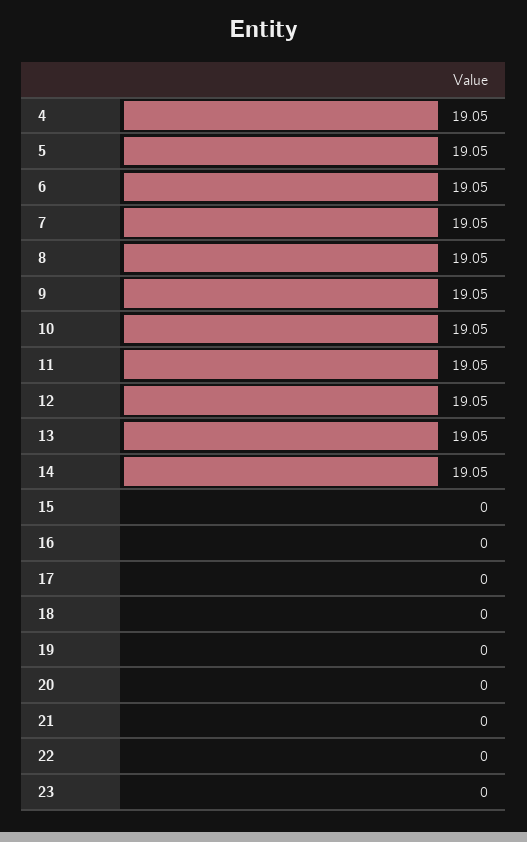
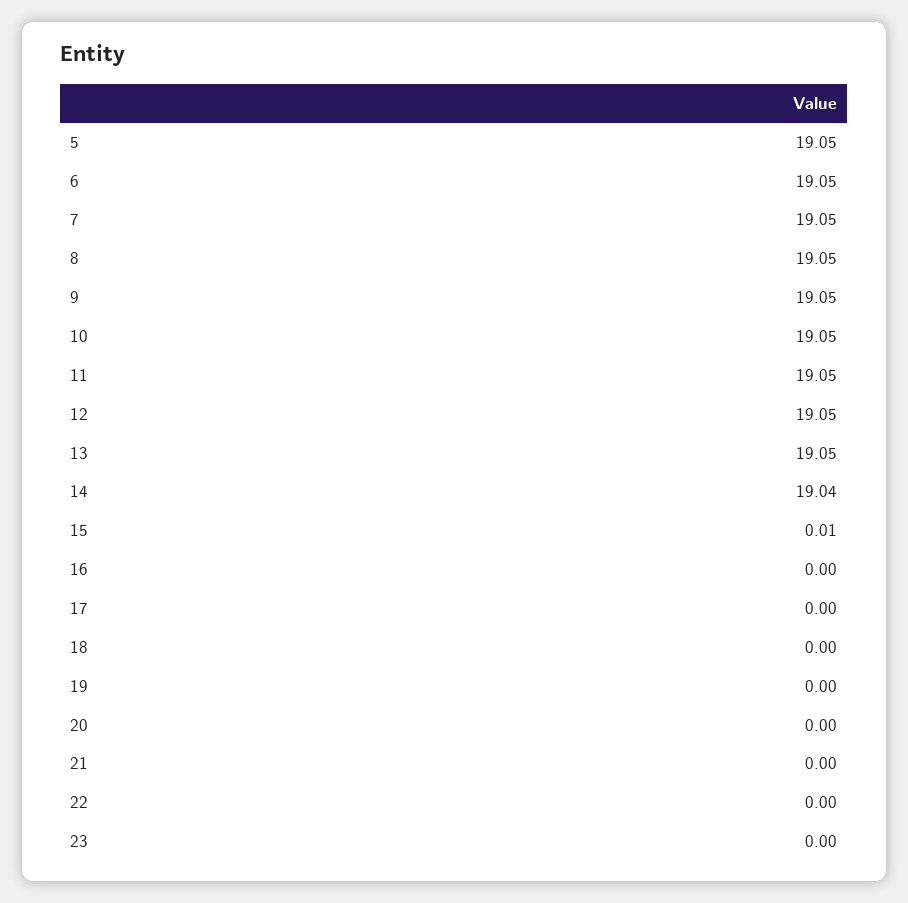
  {
-   "4": 19.05,
    "5": 19.05,
    "6": 19.05,
    "7": 19.05,
    "8": 19.05,
    "9": 19.05,
    "10": 19.05,
    "11": 19.05,
    "12": 19.05,
    "13": 19.05,
-   "14": 19.05,
+   "14": 19.04,
-   "15": 0,
+   "15": 0.01,
    "16": 0,
    "17": 0,
    "18": 0,
    "19": 0,
    "20": 0,
    "21": 0,
    "22": 0,
    "23": 0
  }

